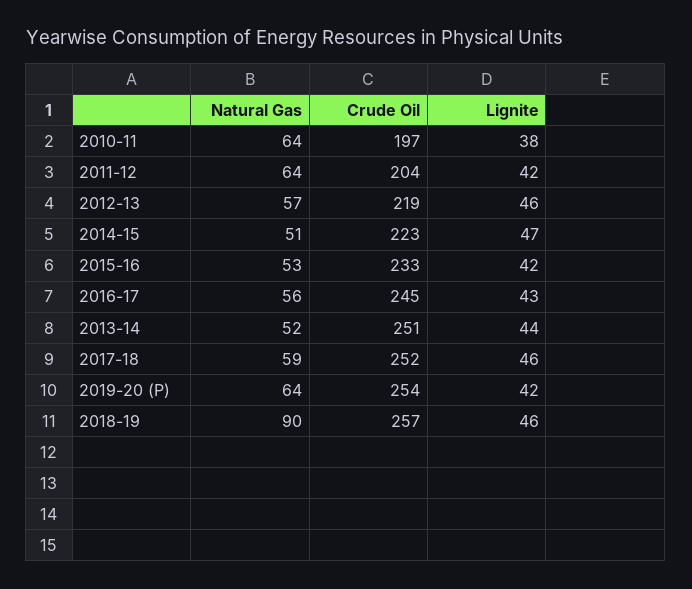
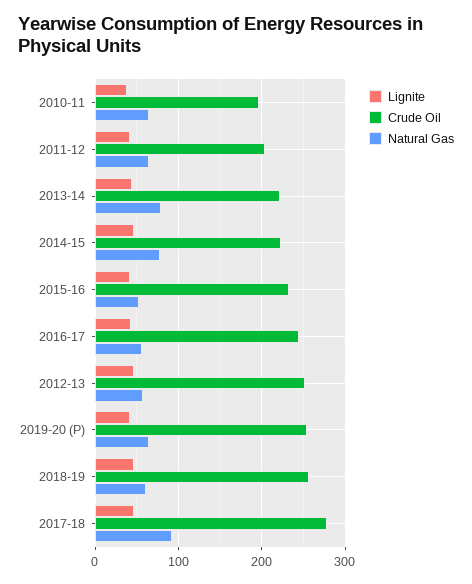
  {
    "Natural Gas": {
      "2010-11": 64,
      "2011-12": 64,
      "2012-13": 57,
-     "2014-15": 51,
+     "2014-15": 80,
      "2015-16": 53,
      "2016-17": 56,
-     "2013-14": 52,
+     "2013-14": 80,
-     "2017-18": 59,
+     "2017-18": 90,
      "2019-20 (P)": 64,
-     "2018-19": 90
+     "2018-19": 60
    },
    "Crude Oil": {
      "2010-11": 197,
      "2011-12": 204,
-     "2012-13": 219,
+     "2012-13": 250,
      "2014-15": 223,
      "2015-16": 233,
      "2016-17": 245,
-     "2013-14": 251,
+     "2013-14": 220,
-     "2017-18": 252,
+     "2017-18": 280,
      "2019-20 (P)": 254,
      "2018-19": 257
    },
    "Lignite": {
      "2010-11": 38,
      "2011-12": 42,
      "2012-13": 46,
      "2014-15": 47,
      "2015-16": 42,
      "2016-17": 43,
      "2013-14": 44,
      "2017-18": 46,
      "2019-20 (P)": 42,
      "2018-19": 46
    }
  }

